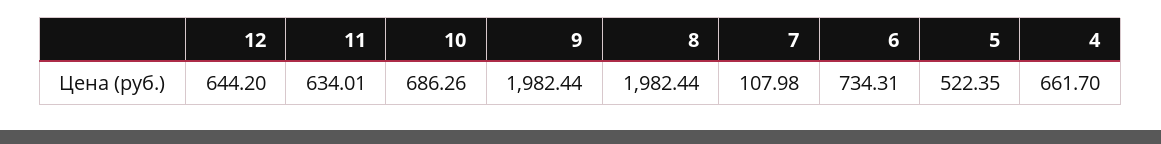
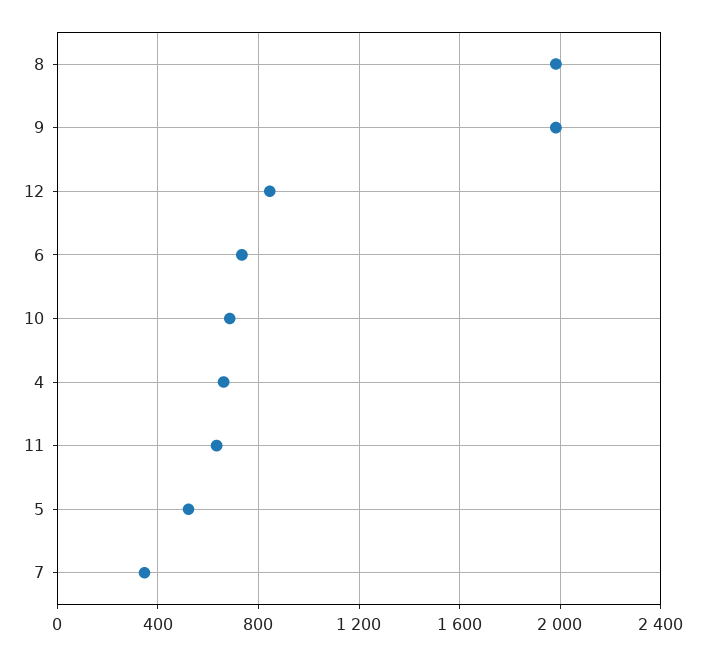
  {
-   "12": 644.2,
+   "12": 850,
    "11": 634.01,
    "10": 686.26,
    "9": 1982.44,
    "8": 1982.44,
-   "7": 107.98,
+   "7": 350,
    "6": 734.31,
    "5": 522.35,
    "4": 661.7
  }

